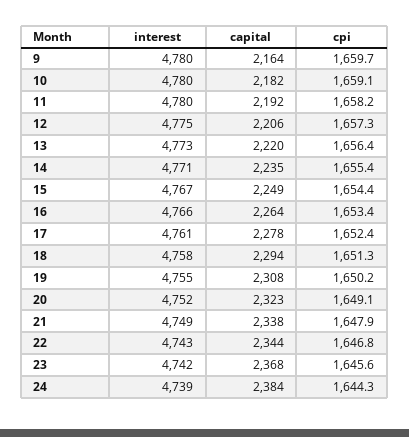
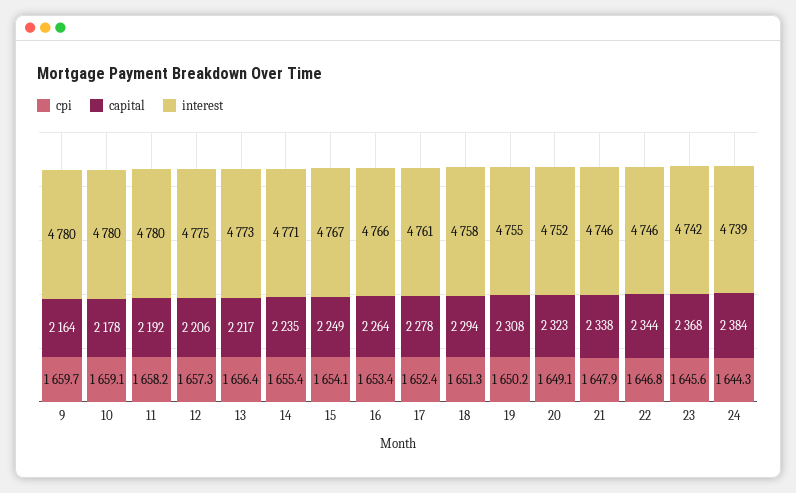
  {
    "interest": {
      "9": 4780,
      "10": 4780,
      "11": 4780,
      "12": 4775,
      "13": 4773,
      "14": 4771,
      "15": 4767,
      "16": 4766,
      "17": 4761,
      "18": 4758,
      "19": 4755,
      "20": 4752,
-     "21": 4749,
+     "21": 4746,
-     "22": 4743,
+     "22": 4746,
      "23": 4742,
      "24": 4739
    },
    "capital": {
      "9": 2164,
-     "10": 2182,
+     "10": 2178,
      "11": 2192,
      "12": 2206,
-     "13": 2220,
+     "13": 2217,
      "14": 2235,
      "15": 2249,
      "16": 2264,
      "17": 2278,
      "18": 2294,
      "19": 2308,
      "20": 2323,
      "21": 2338,
      "22": 2344,
      "23": 2368,
      "24": 2384
    },
    "cpi": {
      "9": 1659.7,
      "10": 1659.1,
      "11": 1658.2,
      "12": 1657.3,
      "13": 1656.4,
      "14": 1655.4,
-     "15": 1654.4,
+     "15": 1654.1,
      "16": 1653.4,
      "17": 1652.4,
      "18": 1651.3,
      "19": 1650.2,
      "20": 1649.1,
      "21": 1647.9,
      "22": 1646.8,
      "23": 1645.6,
      "24": 1644.3
    }
  }

